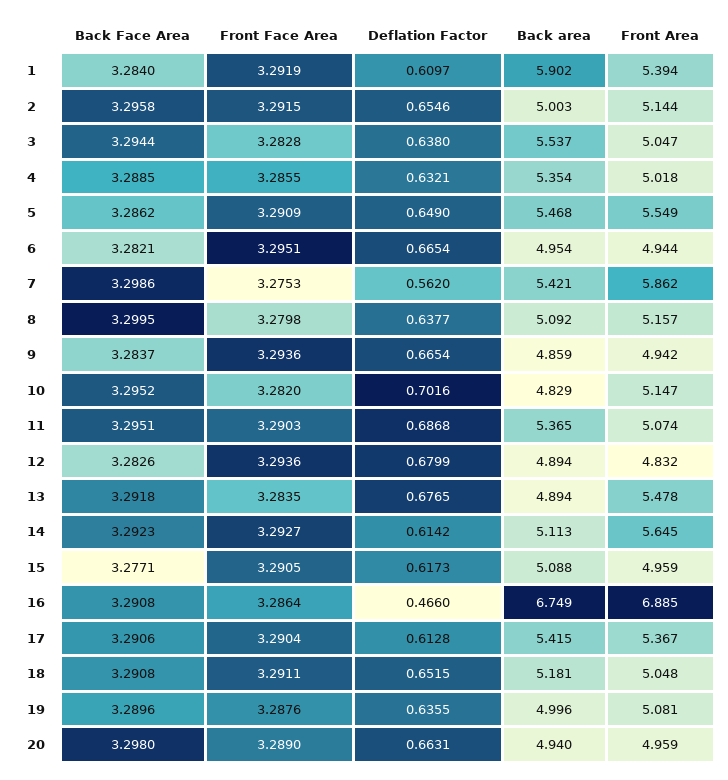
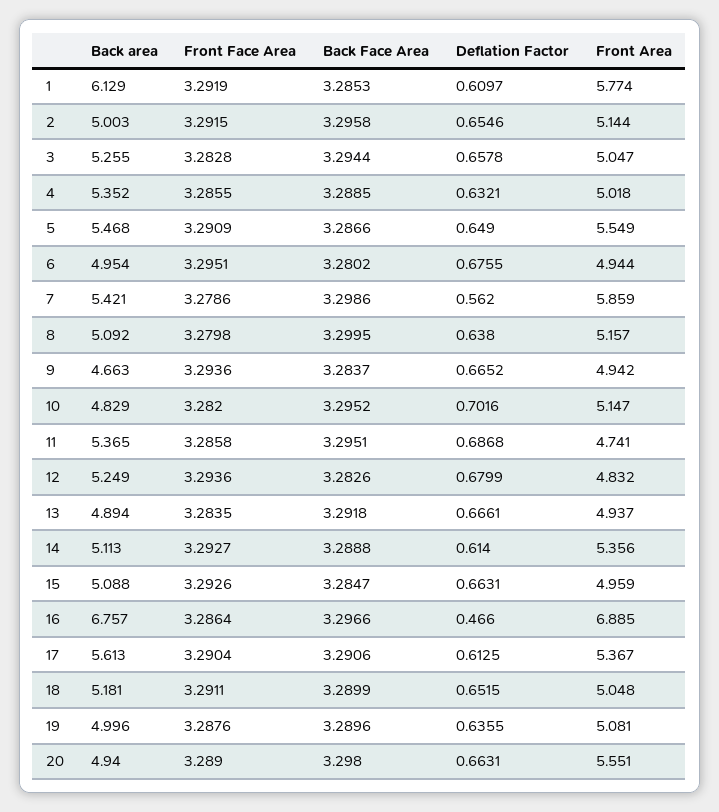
  {
    "Back Face Area": {
-     "1": 3.284,
+     "1": 3.2853,
      "2": 3.2958,
      "3": 3.2944,
      "4": 3.2885,
-     "5": 3.2862,
+     "5": 3.2866,
-     "6": 3.2821,
+     "6": 3.2802,
      "7": 3.2986,
      "8": 3.2995,
      "9": 3.2837,
      "10": 3.2952,
      "11": 3.2951,
      "12": 3.2826,
      "13": 3.2918,
-     "14": 3.2923,
+     "14": 3.2888,
-     "15": 3.2771,
+     "15": 3.2847,
-     "16": 3.2908,
+     "16": 3.2966,
      "17": 3.2906,
-     "18": 3.2908,
+     "18": 3.2899,
      "19": 3.2896,
      "20": 3.298
    },
    "Front Face Area": {
      "1": 3.2919,
      "2": 3.2915,
      "3": 3.2828,
      "4": 3.2855,
      "5": 3.2909,
      "6": 3.2951,
-     "7": 3.2753,
+     "7": 3.2786,
      "8": 3.2798,
      "9": 3.2936,
      "10": 3.282,
-     "11": 3.2903,
+     "11": 3.2858,
      "12": 3.2936,
      "13": 3.2835,
      "14": 3.2927,
-     "15": 3.2905,
+     "15": 3.2926,
      "16": 3.2864,
      "17": 3.2904,
      "18": 3.2911,
      "19": 3.2876,
      "20": 3.289
    },
    "Deflation Factor": {
      "1": 0.6097,
      "2": 0.6546,
-     "3": 0.638,
+     "3": 0.6578,
      "4": 0.6321,
      "5": 0.649,
-     "6": 0.6654,
+     "6": 0.6755,
      "7": 0.562,
-     "8": 0.6377,
+     "8": 0.638,
-     "9": 0.6654,
+     "9": 0.6652,
      "10": 0.7016,
      "11": 0.6868,
      "12": 0.6799,
-     "13": 0.6765,
+     "13": 0.6661,
-     "14": 0.6142,
+     "14": 0.614,
-     "15": 0.6173,
+     "15": 0.6631,
      "16": 0.466,
-     "17": 0.6128,
+     "17": 0.6125,
      "18": 0.6515,
      "19": 0.6355,
      "20": 0.6631
    },
    "Back area": {
-     "1": 5.902,
+     "1": 6.129,
      "2": 5.003,
-     "3": 5.537,
+     "3": 5.255,
-     "4": 5.354,
+     "4": 5.352,
      "5": 5.468,
      "6": 4.954,
      "7": 5.421,
      "8": 5.092,
-     "9": 4.859,
+     "9": 4.663,
      "10": 4.829,
      "11": 5.365,
-     "12": 4.894,
+     "12": 5.249,
      "13": 4.894,
      "14": 5.113,
      "15": 5.088,
-     "16": 6.749,
+     "16": 6.757,
-     "17": 5.415,
+     "17": 5.613,
      "18": 5.181,
      "19": 4.996,
      "20": 4.94
    },
    "Front Area": {
-     "1": 5.394,
+     "1": 5.774,
      "2": 5.144,
      "3": 5.047,
      "4": 5.018,
      "5": 5.549,
      "6": 4.944,
-     "7": 5.862,
+     "7": 5.859,
      "8": 5.157,
      "9": 4.942,
      "10": 5.147,
-     "11": 5.074,
+     "11": 4.741,
      "12": 4.832,
-     "13": 5.478,
+     "13": 4.937,
-     "14": 5.645,
+     "14": 5.356,
      "15": 4.959,
      "16": 6.885,
      "17": 5.367,
      "18": 5.048,
      "19": 5.081,
-     "20": 4.959
+     "20": 5.551
    }
  }

